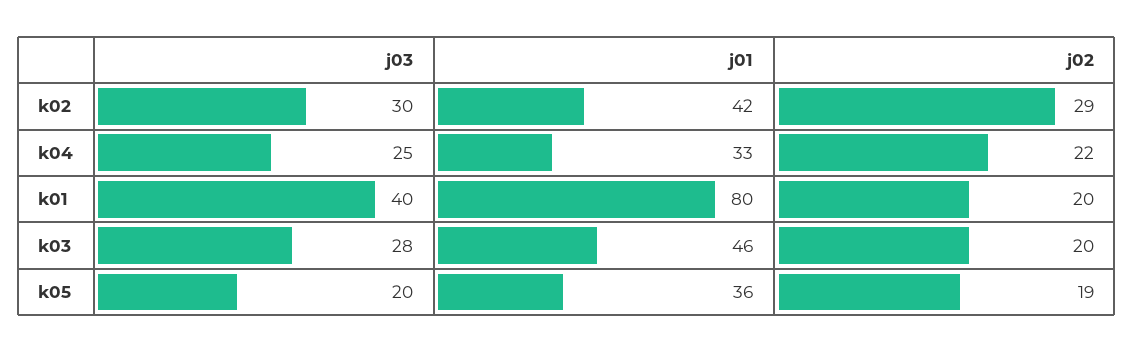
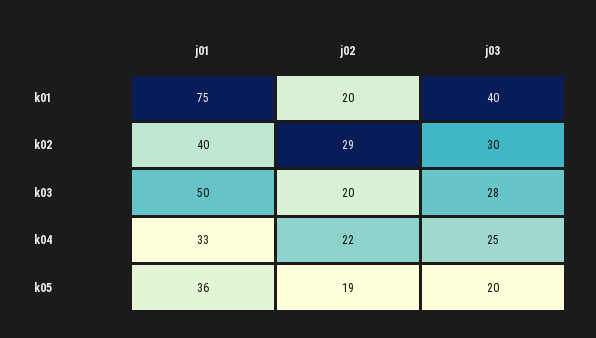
  {
    "j03": {
      "k02": 30,
      "k04": 25,
      "k01": 40,
      "k03": 28,
      "k05": 20
    },
    "j01": {
-     "k02": 42,
+     "k02": 40,
      "k04": 33,
-     "k01": 80,
+     "k01": 75,
-     "k03": 46,
+     "k03": 50,
      "k05": 36
    },
    "j02": {
      "k02": 29,
      "k04": 22,
      "k01": 20,
      "k03": 20,
      "k05": 19
    }
  }

